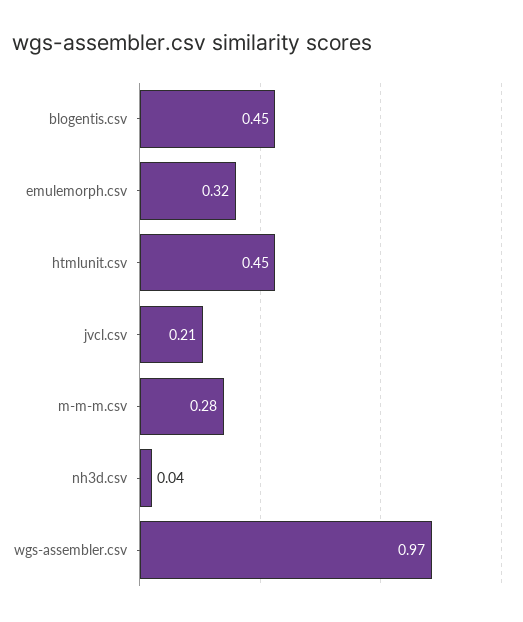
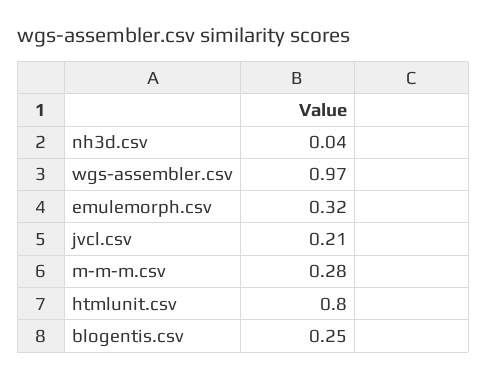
  {
-   "blogentis.csv": 0.45,
+   "blogentis.csv": 0.25,
    "emulemorph.csv": 0.32,
-   "htmlunit.csv": 0.45,
+   "htmlunit.csv": 0.8,
    "jvcl.csv": 0.21,
    "m-m-m.csv": 0.28,
    "nh3d.csv": 0.04,
    "wgs-assembler.csv": 0.97
  }

